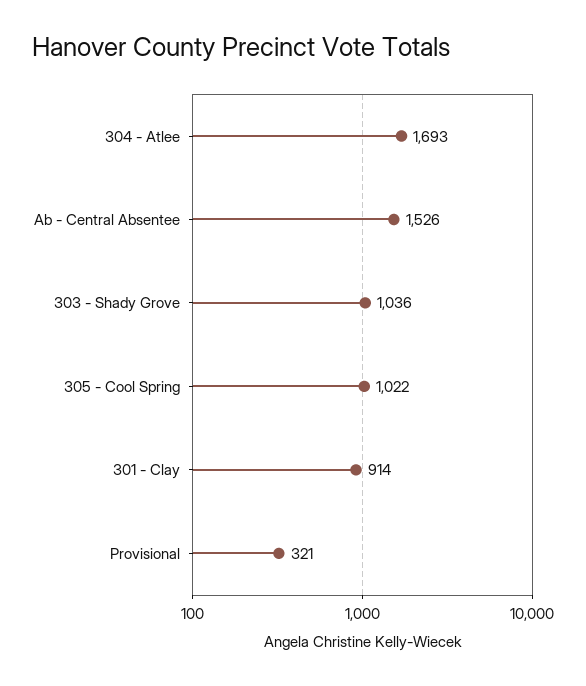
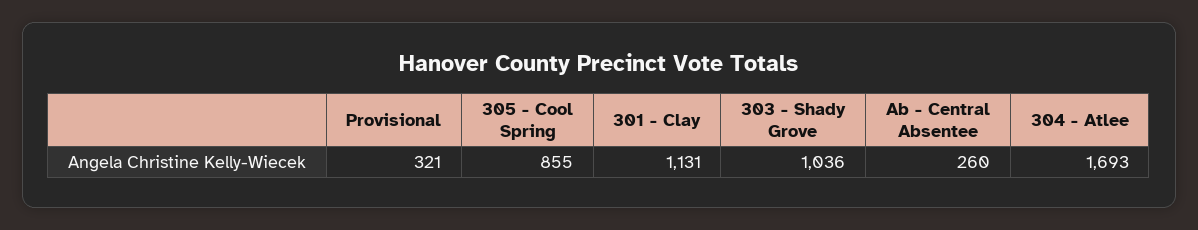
  {
    "304 - Atlee": 1693,
-   "Ab - Central Absentee": 1526,
+   "Ab - Central Absentee": 260,
    "303 - Shady Grove": 1036,
-   "305 - Cool Spring": 1022,
+   "305 - Cool Spring": 855,
-   "301 - Clay": 914,
+   "301 - Clay": 1131,
    "Provisional": 321
  }

